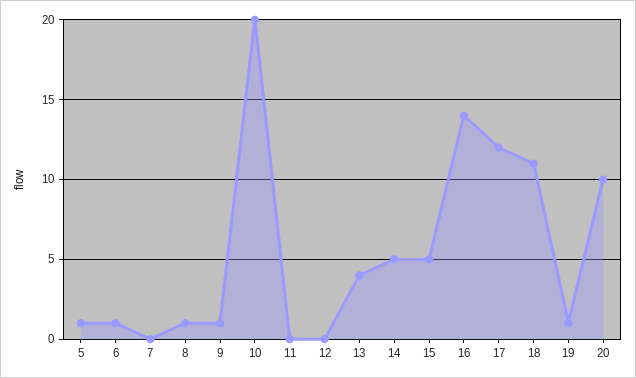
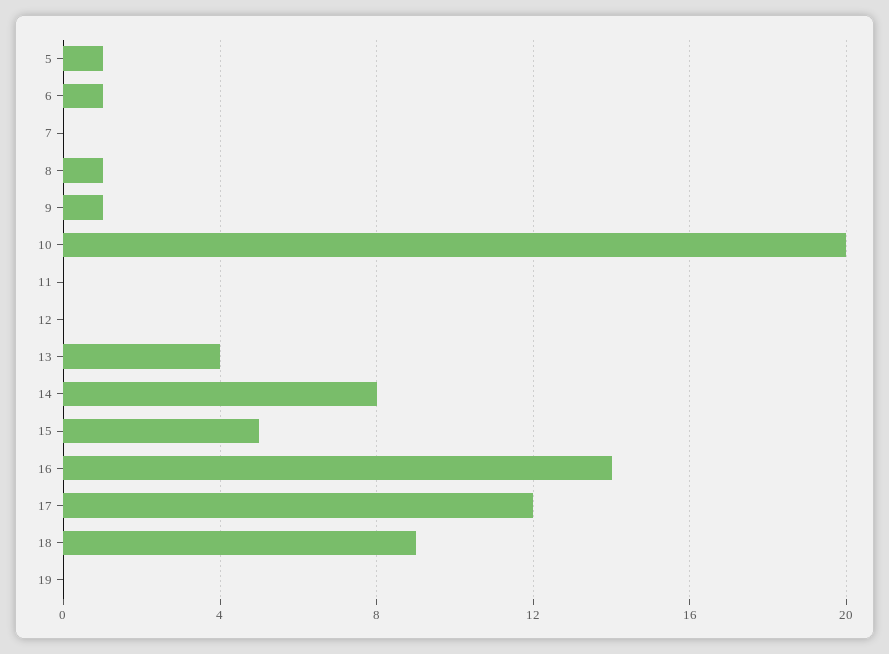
  {
    "5": 1,
    "6": 1,
    "7": 0,
    "8": 1,
    "9": 1,
    "10": 20,
    "11": 0,
    "12": 0,
    "13": 4,
-   "14": 5,
+   "14": 8,
    "15": 5,
    "16": 14,
    "17": 12,
-   "18": 11,
+   "18": 9,
-   "19": 1,
+   "19": 0
-   "20": 10
  }

